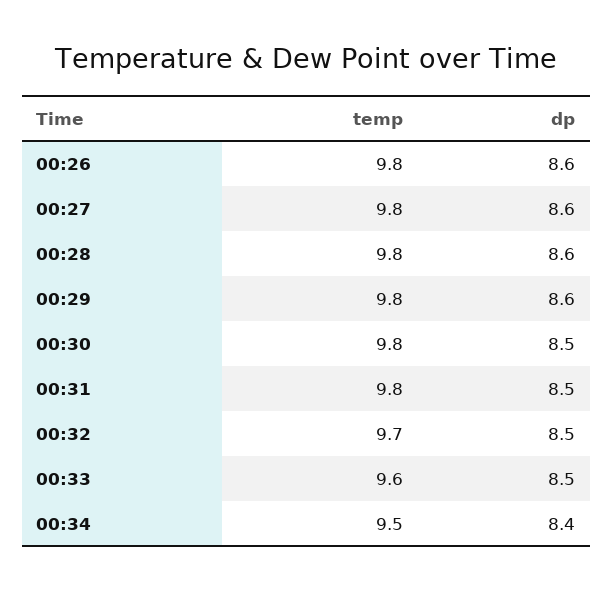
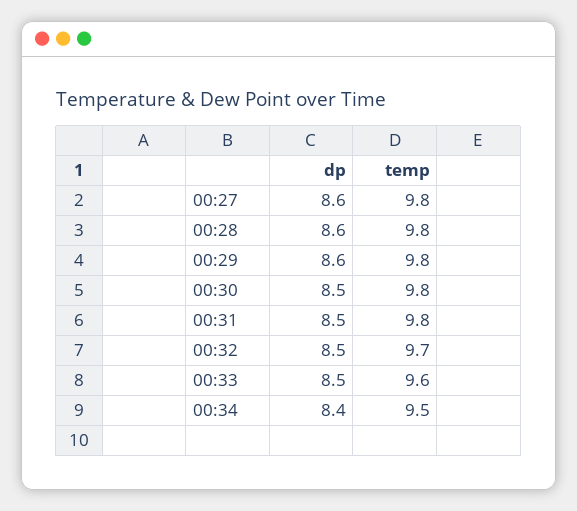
  {
    "temp": {
-     "00:26": 9.8,
      "00:27": 9.8,
      "00:28": 9.8,
      "00:29": 9.8,
      "00:30": 9.8,
      "00:31": 9.8,
      "00:32": 9.7,
      "00:33": 9.6,
      "00:34": 9.5
    },
    "dp": {
-     "00:26": 8.6,
      "00:27": 8.6,
      "00:28": 8.6,
      "00:29": 8.6,
      "00:30": 8.5,
      "00:31": 8.5,
      "00:32": 8.5,
      "00:33": 8.5,
      "00:34": 8.4
    }
  }

